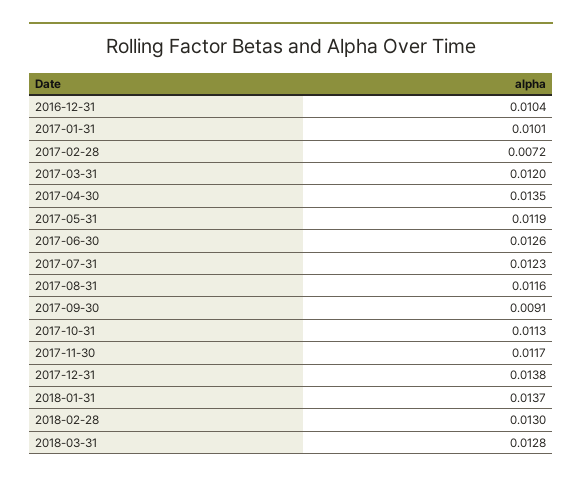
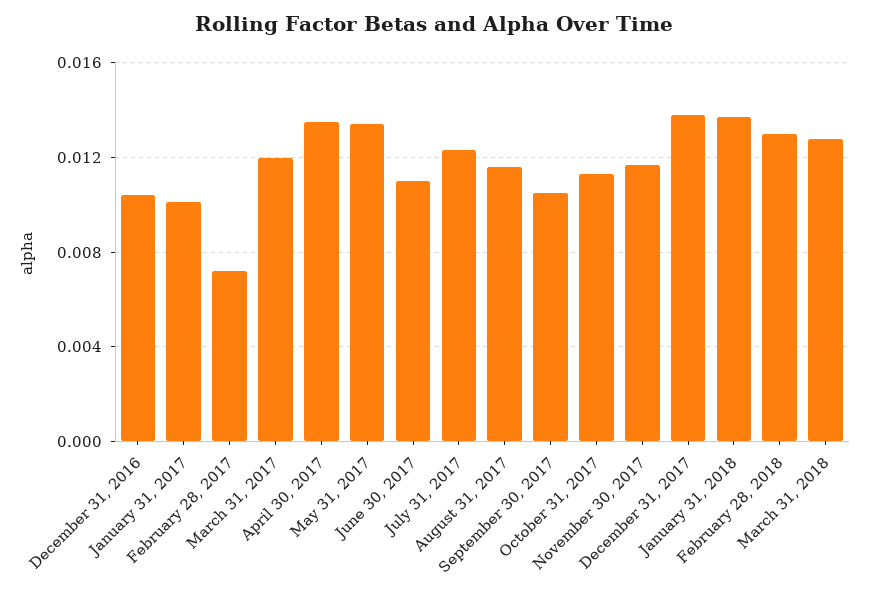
  {
    "2016-12-31": 0.0104,
    "2017-01-31": 0.0101,
    "2017-02-28": 0.0072,
    "2017-03-31": 0.012,
    "2017-04-30": 0.0135,
-   "2017-05-31": 0.0119,
+   "2017-05-31": 0.0135,
-   "2017-06-30": 0.0126,
+   "2017-06-30": 0.011,
    "2017-07-31": 0.0123,
    "2017-08-31": 0.0116,
-   "2017-09-30": 0.0091,
+   "2017-09-30": 0.0105,
    "2017-10-31": 0.0113,
    "2017-11-30": 0.0117,
    "2017-12-31": 0.0138,
    "2018-01-31": 0.0137,
    "2018-02-28": 0.013,
    "2018-03-31": 0.0128
  }

